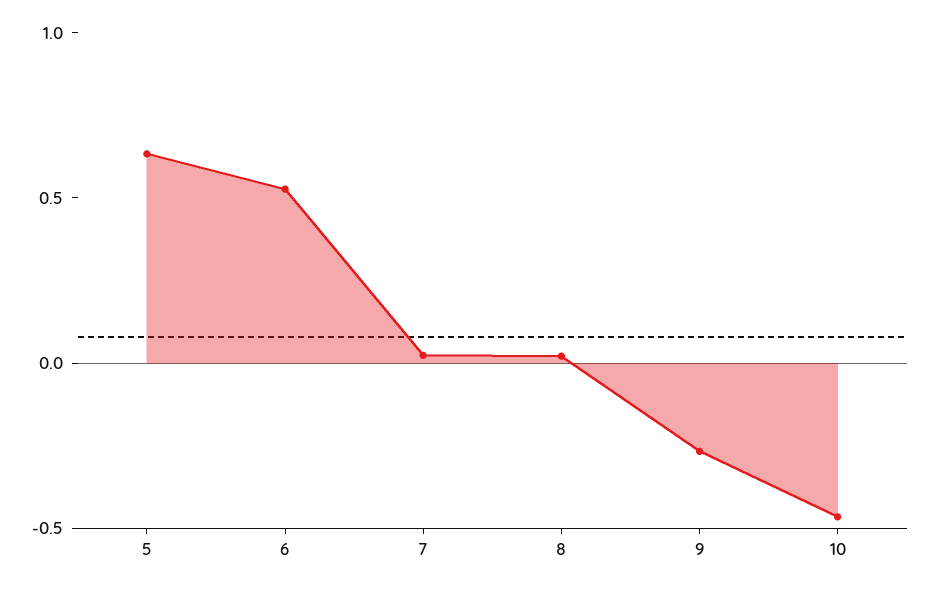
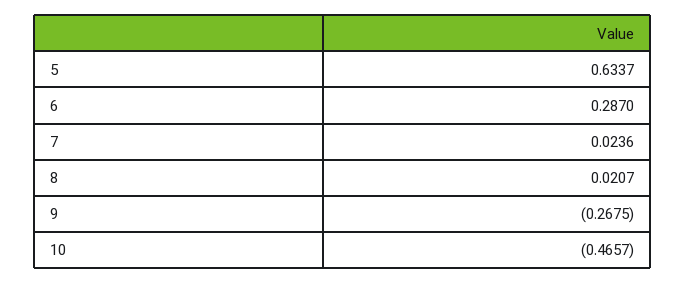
  {
    "5": 0.6337,
-   "6": 0.5,
+   "6": 0.287,
    "7": 0.0236,
    "8": 0.0207,
    "9": -0.2675,
    "10": -0.4657
  }

